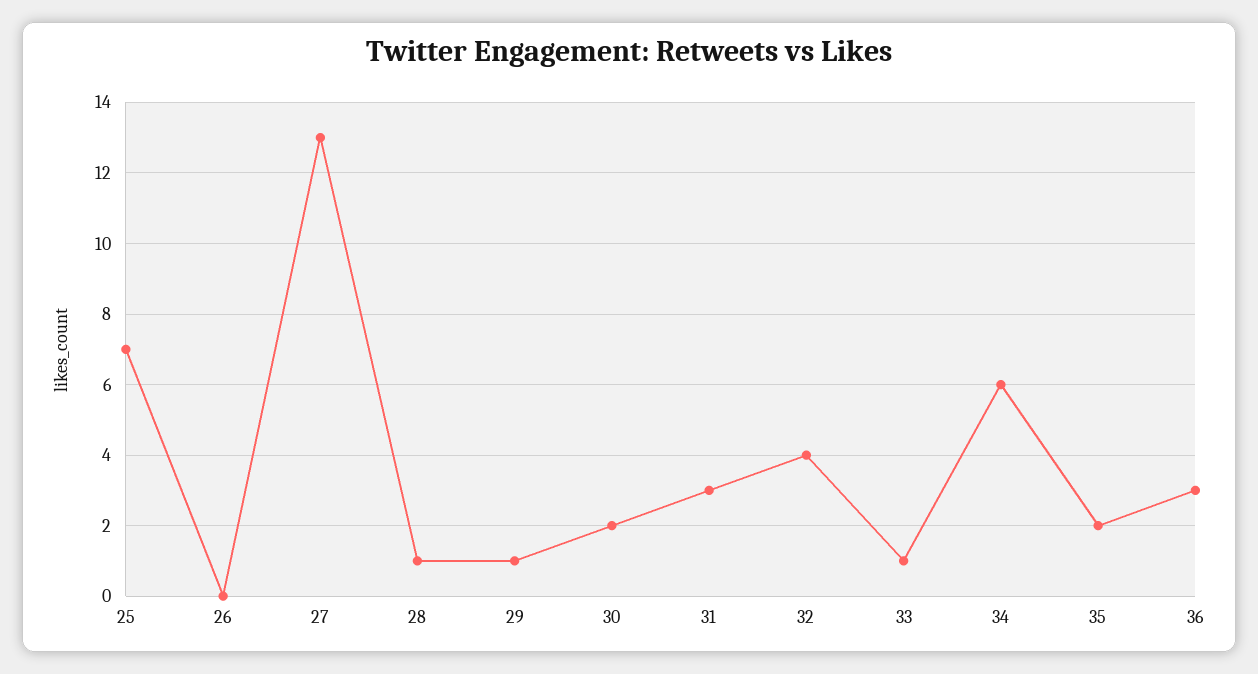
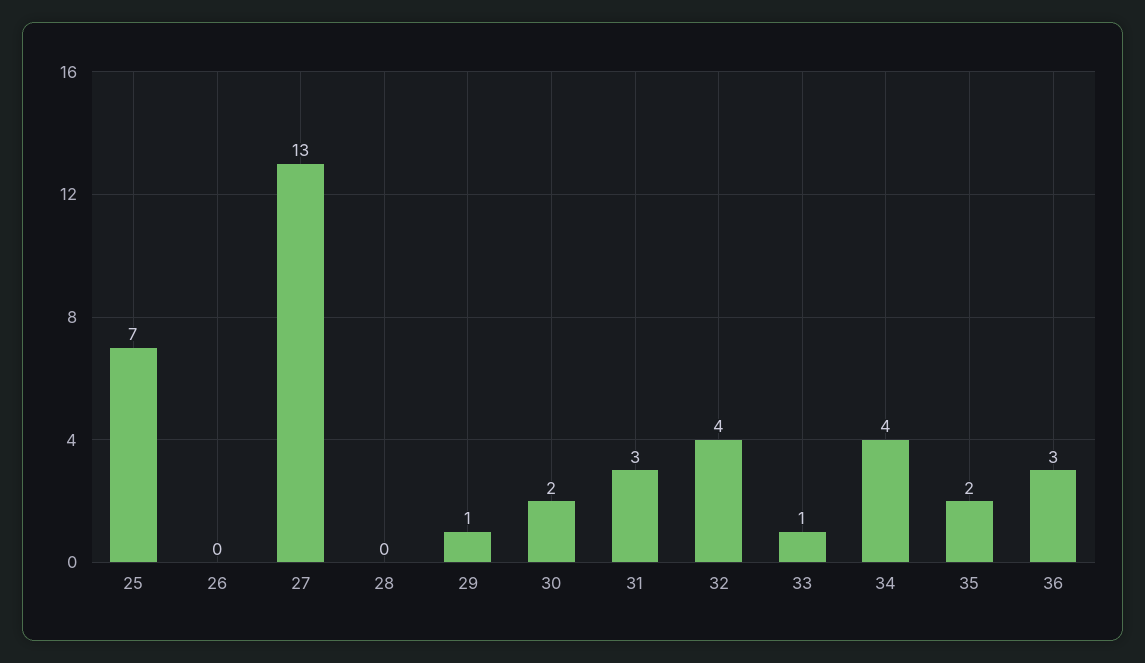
  {
    "25": 7,
    "26": 0,
    "27": 13,
-   "28": 1,
+   "28": 0,
    "29": 1,
    "30": 2,
    "31": 3,
    "32": 4,
    "33": 1,
-   "34": 6,
+   "34": 4,
    "35": 2,
    "36": 3
  }

